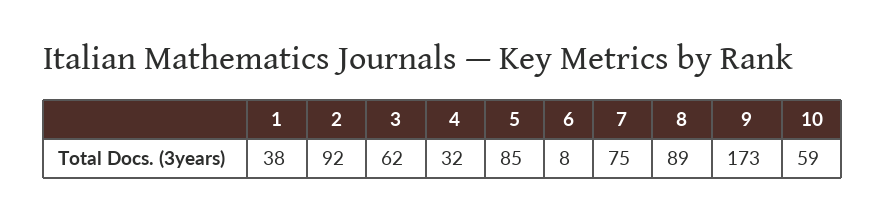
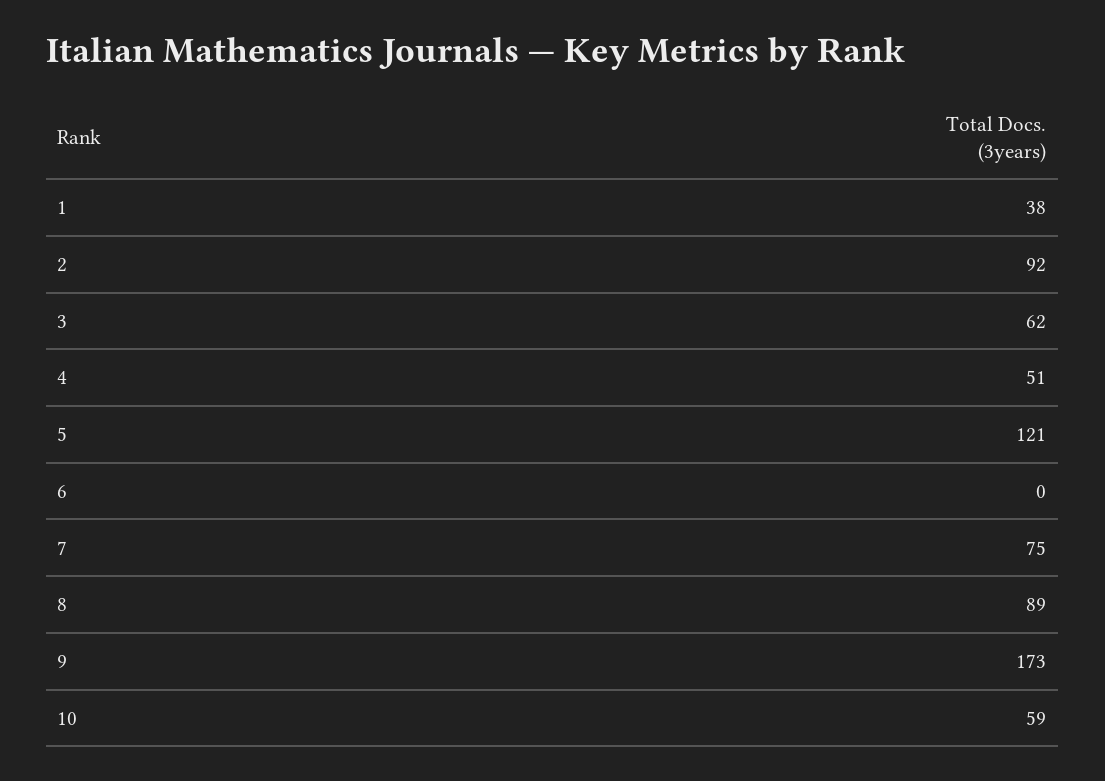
  {
    "1": 38,
    "2": 92,
    "3": 62,
-   "4": 32,
+   "4": 51,
-   "5": 85,
+   "5": 121,
-   "6": 8,
+   "6": 0,
    "7": 75,
    "8": 89,
    "9": 173,
    "10": 59
  }

